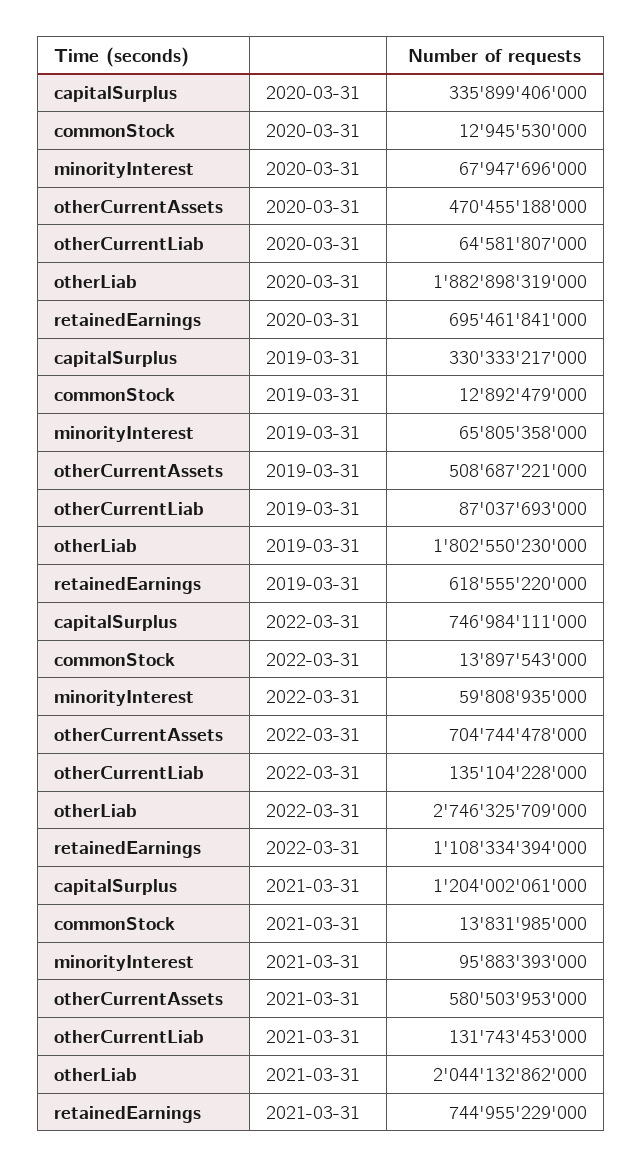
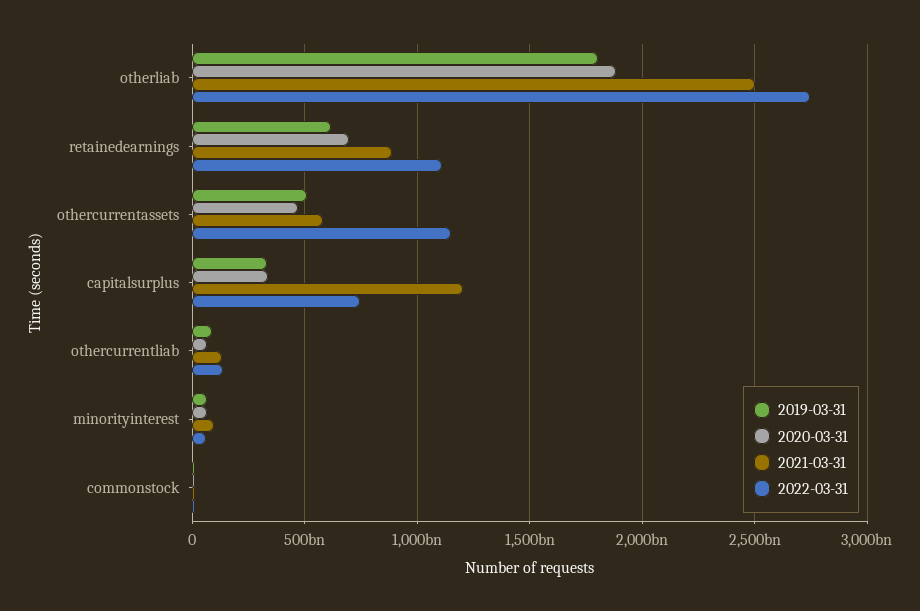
  {
    "2020-03-31": {
      "capitalSurplus": 335899406000,
      "commonStock": 12945530000,
      "minorityInterest": 67947696000,
      "otherCurrentAssets": 470455188000,
      "otherCurrentLiab": 64581807000,
      "otherLiab": 1882898319000,
      "retainedEarnings": 695461841000
    },
    "2019-03-31": {
      "capitalSurplus": 330333217000,
      "commonStock": 12892479000,
      "minorityInterest": 65805358000,
      "otherCurrentAssets": 508687221000,
      "otherCurrentLiab": 87037693000,
      "otherLiab": 1802550230000,
      "retainedEarnings": 618555220000
    },
    "2022-03-31": {
      "capitalSurplus": 746984111000,
      "commonStock": 13897543000,
      "minorityInterest": 59808935000,
-     "otherCurrentAssets": 704744478000,
+     "otherCurrentAssets": 1150000000000,
      "otherCurrentLiab": 135104228000,
      "otherLiab": 2746325709000,
      "retainedEarnings": 1108334394000
    },
    "2021-03-31": {
      "capitalSurplus": 1204002061000,
      "commonStock": 13831985000,
      "minorityInterest": 95883393000,
      "otherCurrentAssets": 580503953000,
      "otherCurrentLiab": 131743453000,
-     "otherLiab": 2044132862000,
+     "otherLiab": 2500000000000,
-     "retainedEarnings": 744955229000
+     "retainedEarnings": 900000000000
    }
  }

